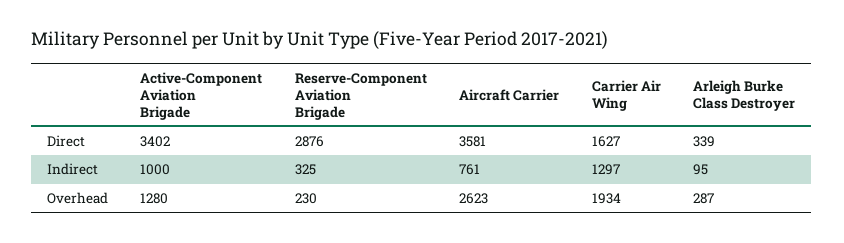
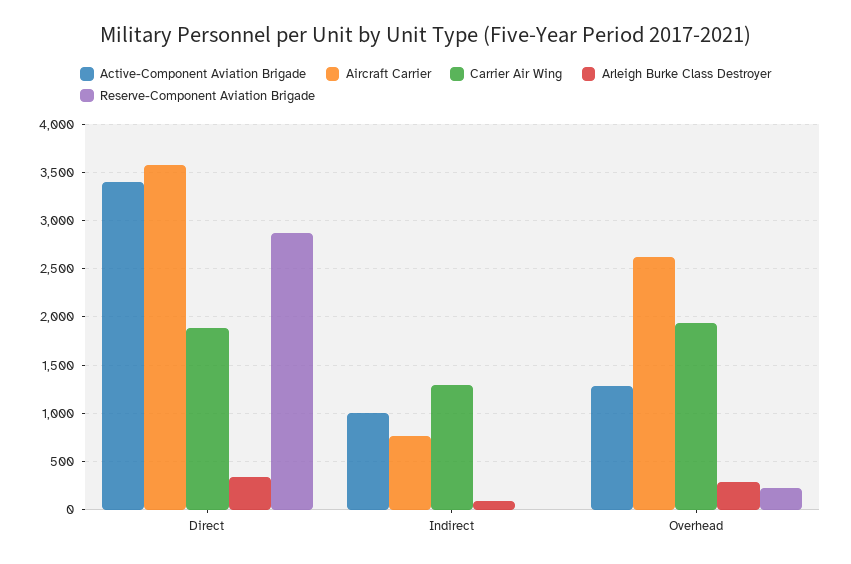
  {
    "Active-Component Aviation Brigade": {
      "Direct": 3402,
      "Indirect": 1000,
      "Overhead": 1280
    },
    "Reserve-Component Aviation Brigade": {
      "Direct": 2876,
-     "Indirect": 325,
+     "Indirect": 0,
      "Overhead": 230
    },
    "Aircraft Carrier": {
      "Direct": 3581,
      "Indirect": 761,
      "Overhead": 2623
    },
    "Carrier Air Wing": {
-     "Direct": 1627,
+     "Direct": 1900,
      "Indirect": 1297,
      "Overhead": 1934
    },
    "Arleigh Burke Class Destroyer": {
      "Direct": 339,
      "Indirect": 95,
      "Overhead": 287
    }
  }

